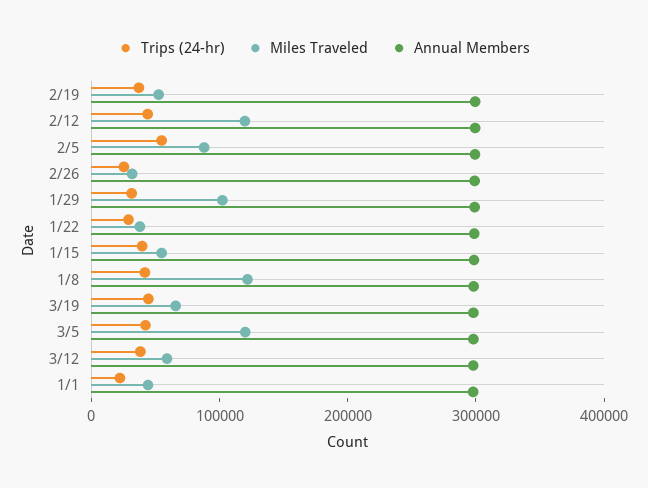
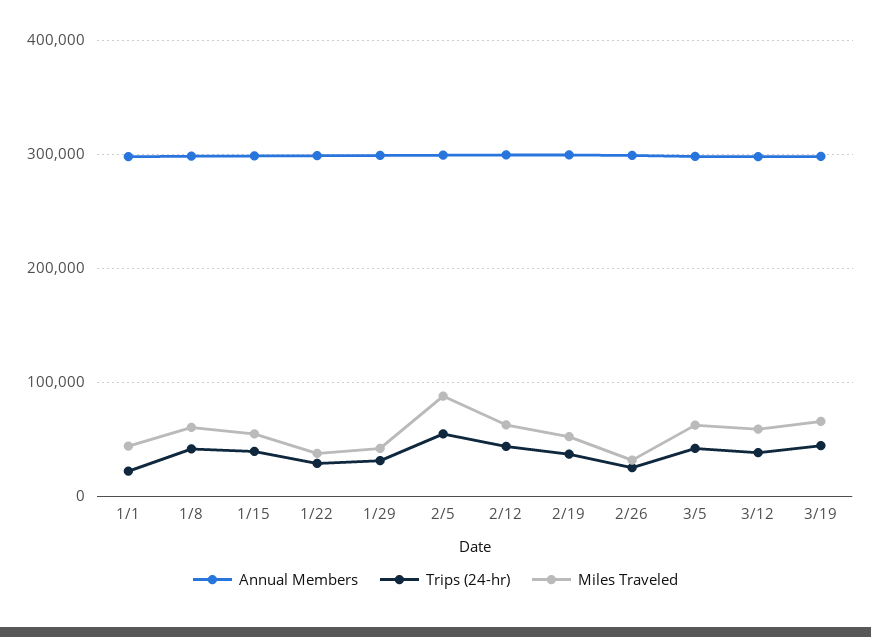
  {
    "Trips (24-hr)": {
      "2/19": 40000,
      "2/12": 40000,
      "2/5": 50000,
      "2/26": 30000,
      "1/29": 30000,
      "1/22": 30000,
      "1/15": 40000,
      "1/8": 40000,
      "3/19": 40000,
      "3/5": 40000,
      "3/12": 40000,
      "1/1": 20000
    },
    "Miles Traveled": {
      "2/19": 50000,
-     "2/12": 120000,
+     "2/12": 60000,
      "2/5": 90000,
      "2/26": 30000,
-     "1/29": 100000,
+     "1/29": 40000,
      "1/22": 40000,
      "1/15": 50000,
-     "1/8": 120000,
+     "1/8": 60000,
      "3/19": 70000,
-     "3/5": 120000,
+     "3/5": 60000,
      "3/12": 60000,
      "1/1": 40000
    },
    "Annual Members": {
      "2/19": 300000,
      "2/12": 300000,
      "2/5": 300000,
      "2/26": 300000,
      "1/29": 300000,
      "1/22": 300000,
      "1/15": 300000,
      "1/8": 300000,
      "3/19": 300000,
      "3/5": 300000,
      "3/12": 300000,
      "1/1": 300000
    }
  }

